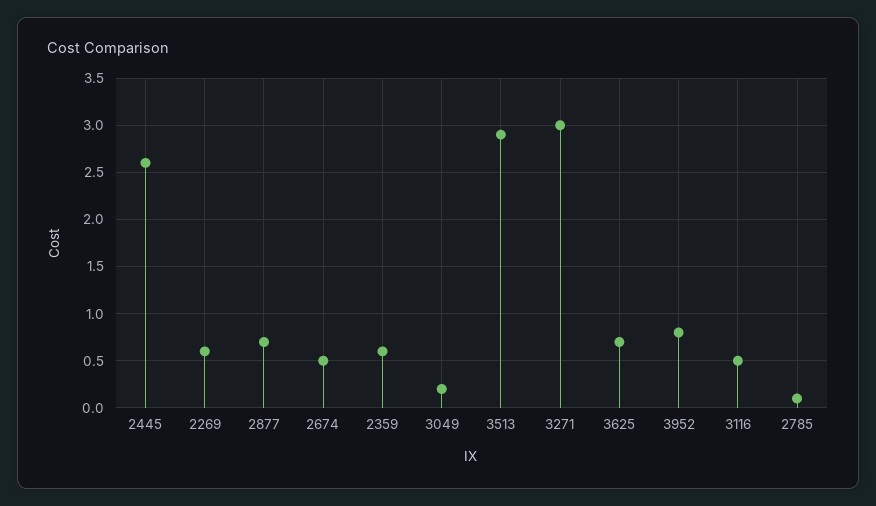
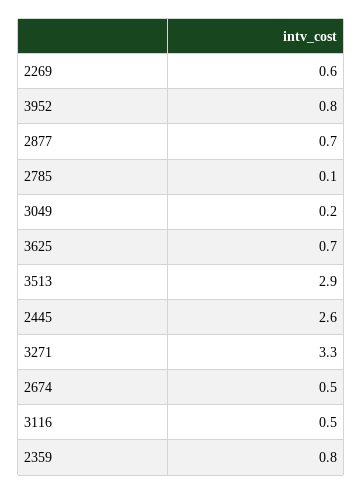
  {
    "2445": 2.6,
    "2269": 0.6,
    "2877": 0.7,
    "2674": 0.5,
-   "2359": 0.6,
+   "2359": 0.8,
    "3049": 0.2,
    "3513": 2.9,
-   "3271": 3,
+   "3271": 3.3,
    "3625": 0.7,
    "3952": 0.8,
    "3116": 0.5,
    "2785": 0.1
  }

